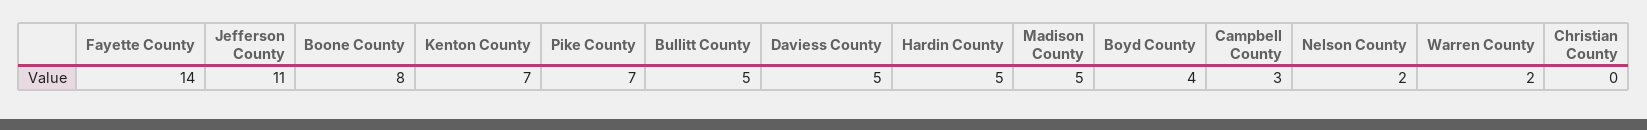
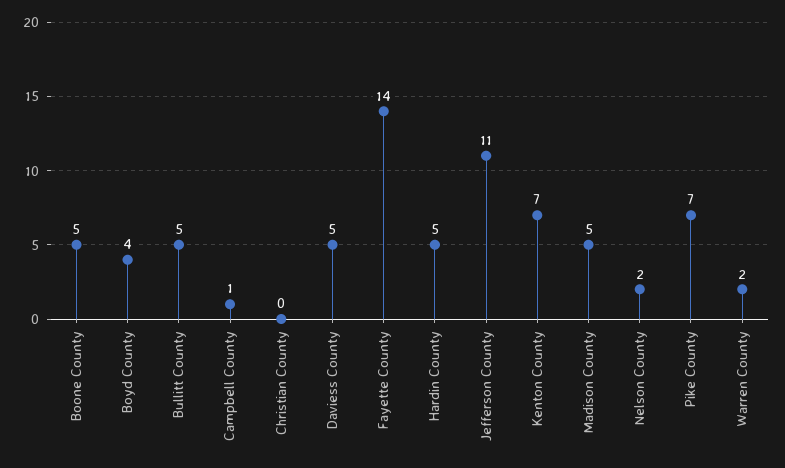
  {
    "Fayette County": 14,
    "Jefferson County": 11,
-   "Boone County": 8,
+   "Boone County": 5,
    "Kenton County": 7,
    "Pike County": 7,
    "Bullitt County": 5,
    "Daviess County": 5,
    "Hardin County": 5,
    "Madison County": 5,
    "Boyd County": 4,
-   "Campbell County": 3,
+   "Campbell County": 1,
    "Nelson County": 2,
    "Warren County": 2,
    "Christian County": 0
  }

